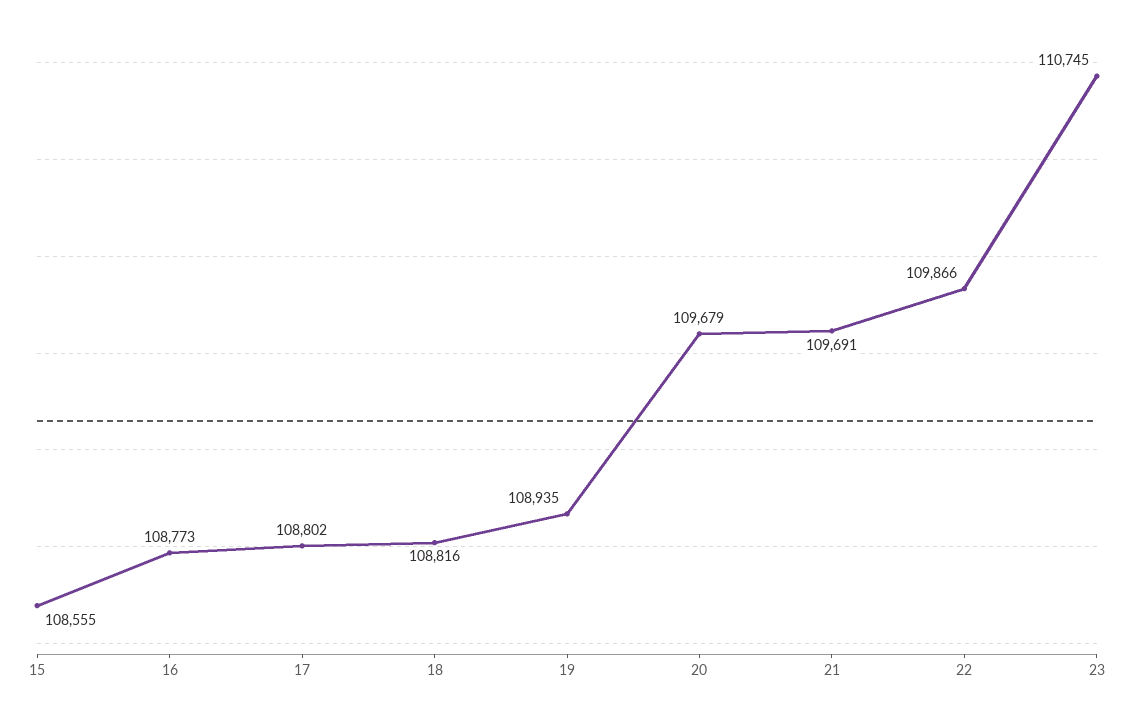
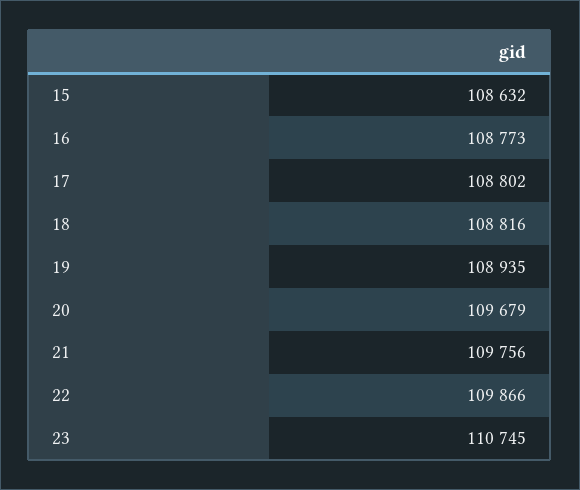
  {
-   "15": 108555,
+   "15": 108632,
    "16": 108773,
    "17": 108802,
    "18": 108816,
    "19": 108935,
    "20": 109679,
-   "21": 109691,
+   "21": 109756,
    "22": 109866,
    "23": 110745
  }

